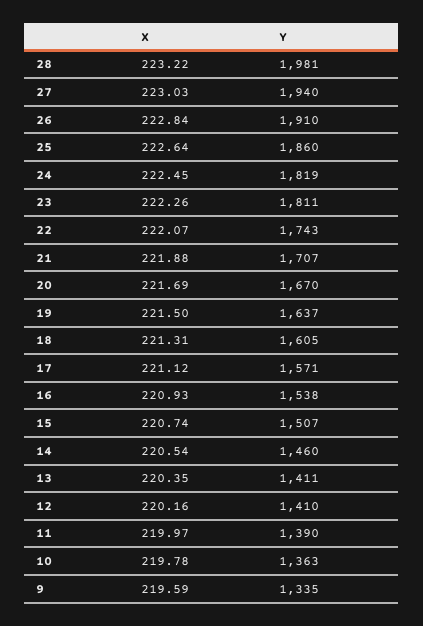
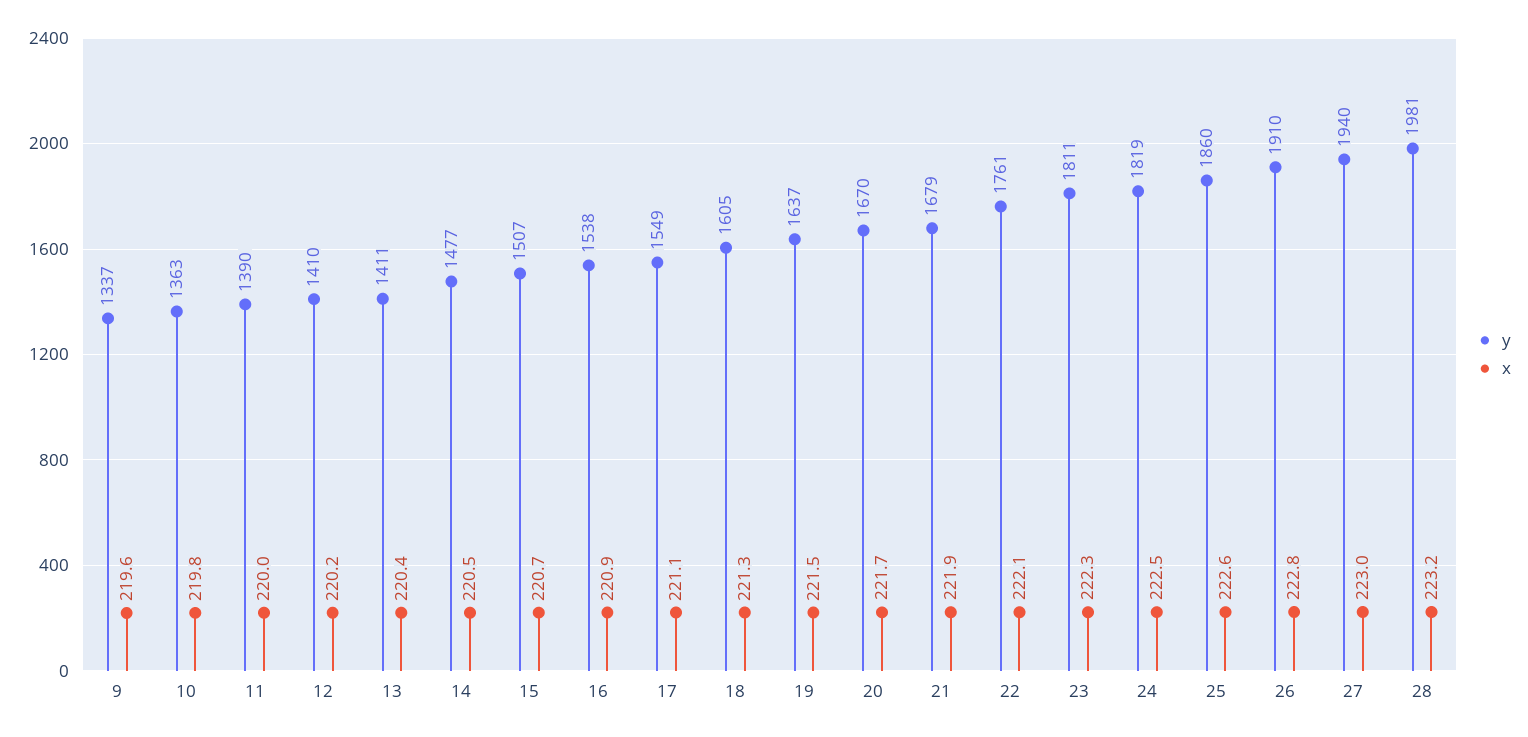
  {
    "X": {
      "28": 223.22,
      "27": 223.03,
      "26": 222.84,
      "25": 222.64,
      "24": 222.45,
      "23": 222.26,
      "22": 222.07,
      "21": 221.88,
      "20": 221.69,
      "19": 221.5,
      "18": 221.31,
      "17": 221.12,
      "16": 220.93,
      "15": 220.74,
      "14": 220.54,
      "13": 220.35,
      "12": 220.16,
      "11": 219.97,
      "10": 219.78,
      "9": 219.59
    },
    "Y": {
      "28": 1981,
      "27": 1940,
      "26": 1910,
      "25": 1860,
      "24": 1819,
      "23": 1811,
-     "22": 1743,
+     "22": 1761,
-     "21": 1707,
+     "21": 1679,
      "20": 1670,
      "19": 1637,
      "18": 1605,
-     "17": 1571,
+     "17": 1549,
      "16": 1538,
      "15": 1507,
-     "14": 1460,
+     "14": 1477,
      "13": 1411,
      "12": 1410,
      "11": 1390,
      "10": 1363,
-     "9": 1335
+     "9": 1337
    }
  }

